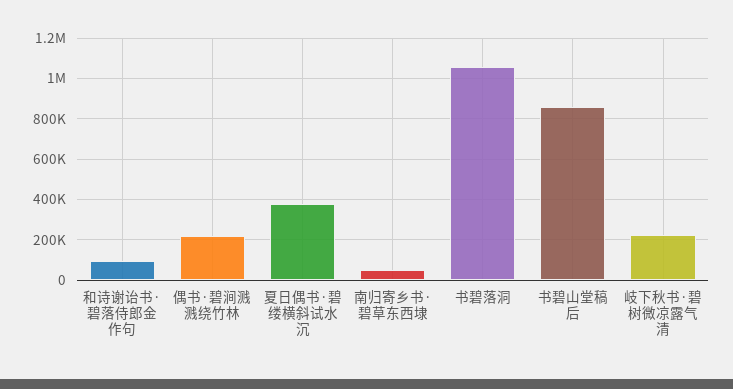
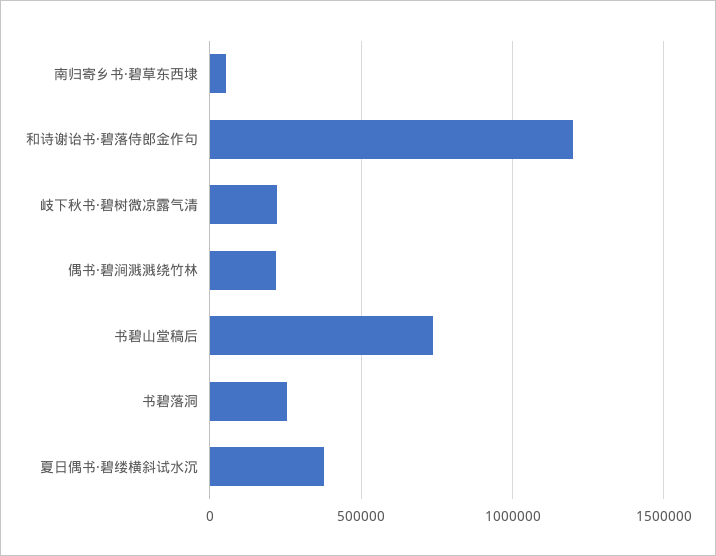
  {
-   "和诗谢诒书·碧落侍郎金作句": 100000,
+   "和诗谢诒书·碧落侍郎金作句": 1200000,
    "偶书·碧涧溅溅绕竹林": 200000,
    "夏日偶书·碧缕横斜试水沉": 400000,
    "南归寄乡书·碧草东西埭": 50000,
-   "书碧落洞": 1050000,
+   "书碧落洞": 250000,
-   "书碧山堂稿后": 850000,
+   "书碧山堂稿后": 750000,
    "岐下秋书·碧树微凉露气清": 200000
  }

